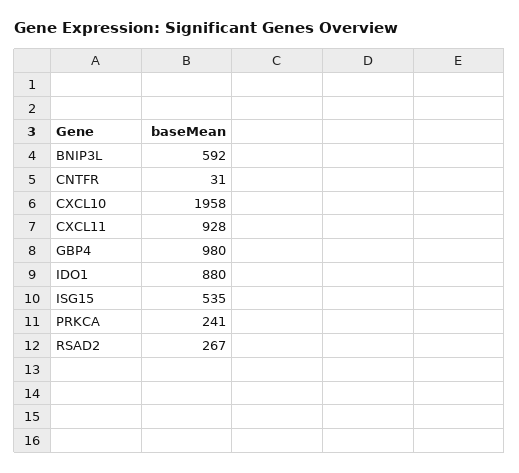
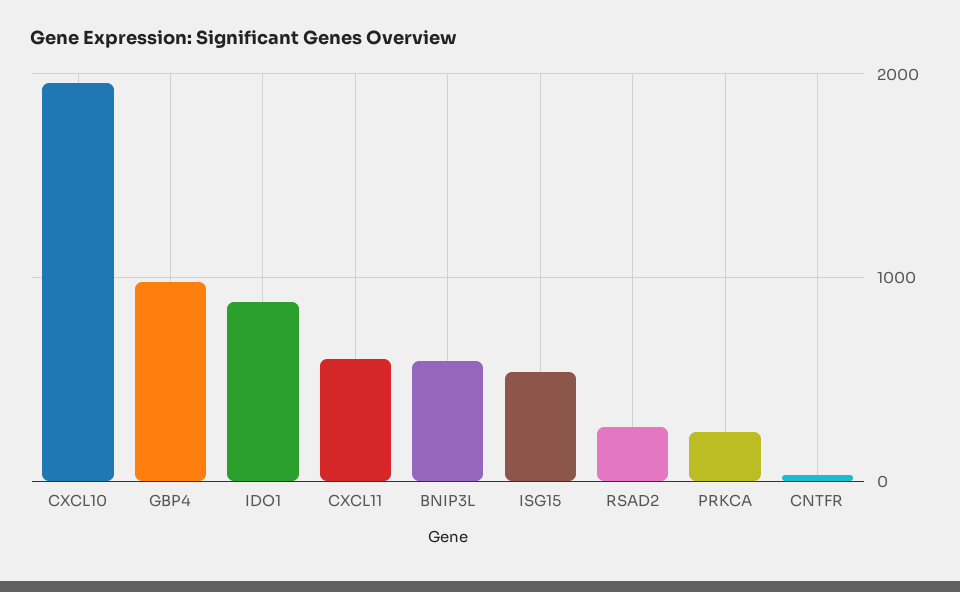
  {
    "BNIP3L": 592,
    "CNTFR": 31,
    "CXCL10": 1958,
-   "CXCL11": 928,
+   "CXCL11": 600,
    "GBP4": 980,
    "IDO1": 880,
    "ISG15": 535,
    "PRKCA": 241,
    "RSAD2": 267
  }

